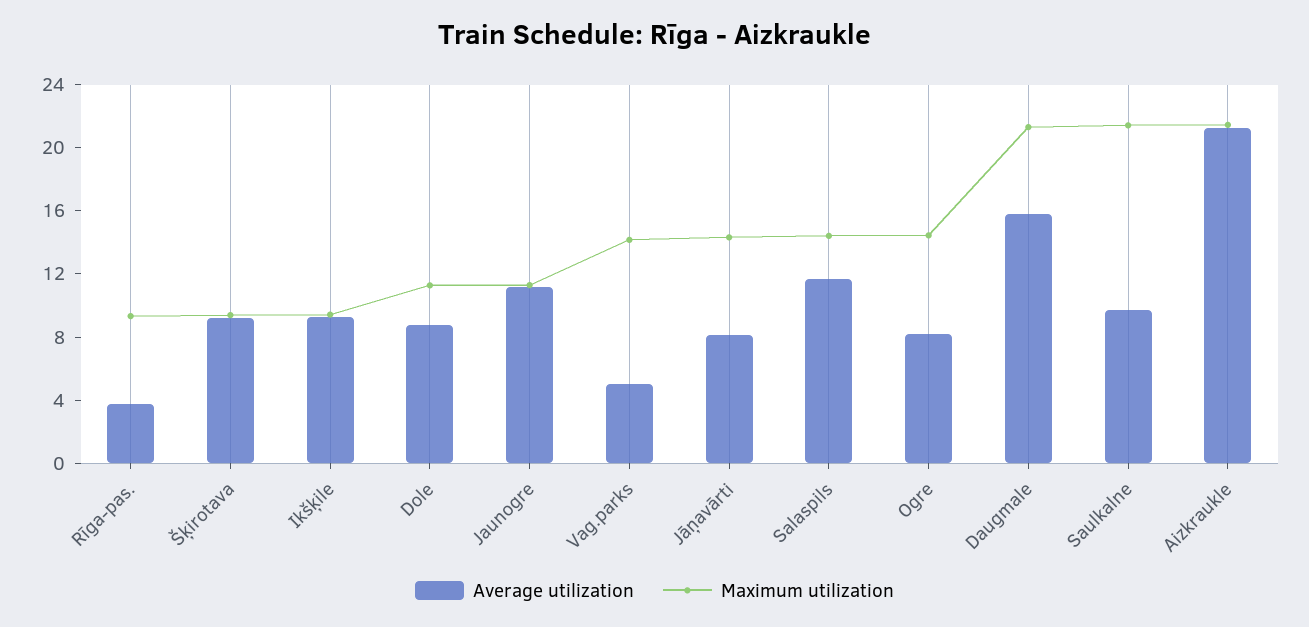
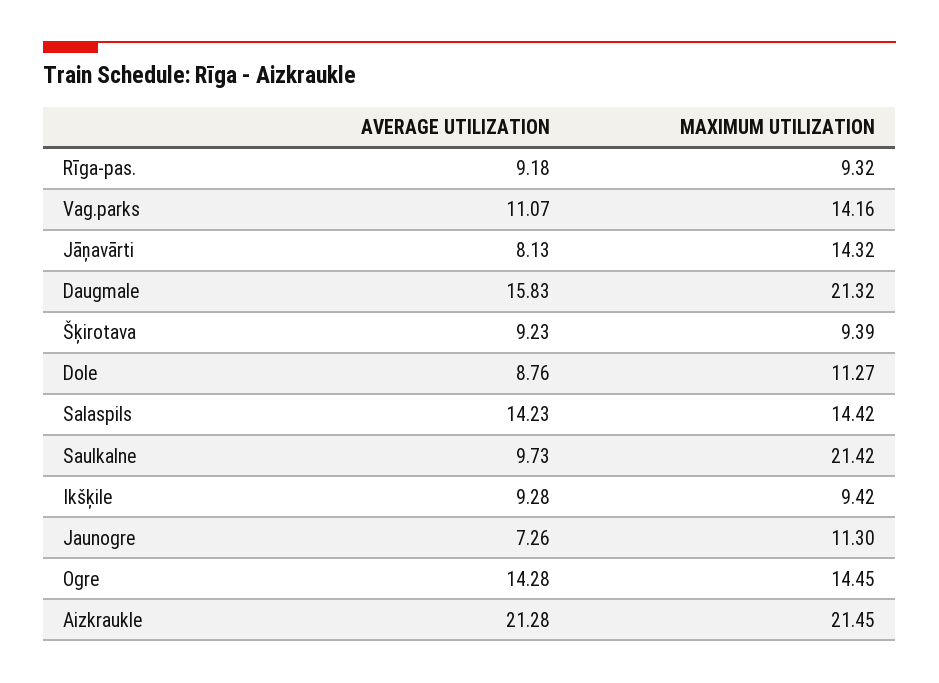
  {
    "Average utilization": {
-     "Rīga-pas.": 4,
+     "Rīga-pas.": 9.18,
      "Šķirotava": 9.23,
      "Ikšķile": 9.28,
      "Dole": 8.76,
-     "Jaunogre": 11,
+     "Jaunogre": 7.26,
-     "Vag.parks": 5,
+     "Vag.parks": 11.07,
      "Jāņavārti": 8.13,
-     "Salaspils": 12,
+     "Salaspils": 14.23,
-     "Ogre": 8,
+     "Ogre": 14.28,
      "Daugmale": 15.83,
      "Saulkalne": 9.73,
      "Aizkraukle": 21.28
    },
    "Maximum utilization": {
      "Rīga-pas.": 9.32,
      "Šķirotava": 9.39,
      "Ikšķile": 9.42,
      "Dole": 11.27,
      "Jaunogre": 11.3,
      "Vag.parks": 14.16,
      "Jāņavārti": 14.32,
      "Salaspils": 14.42,
      "Ogre": 14.45,
      "Daugmale": 21.32,
      "Saulkalne": 21.42,
      "Aizkraukle": 21.45
    }
  }

